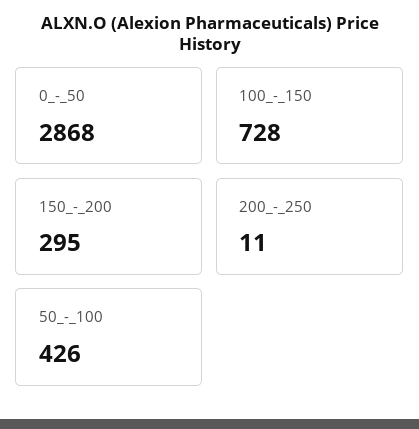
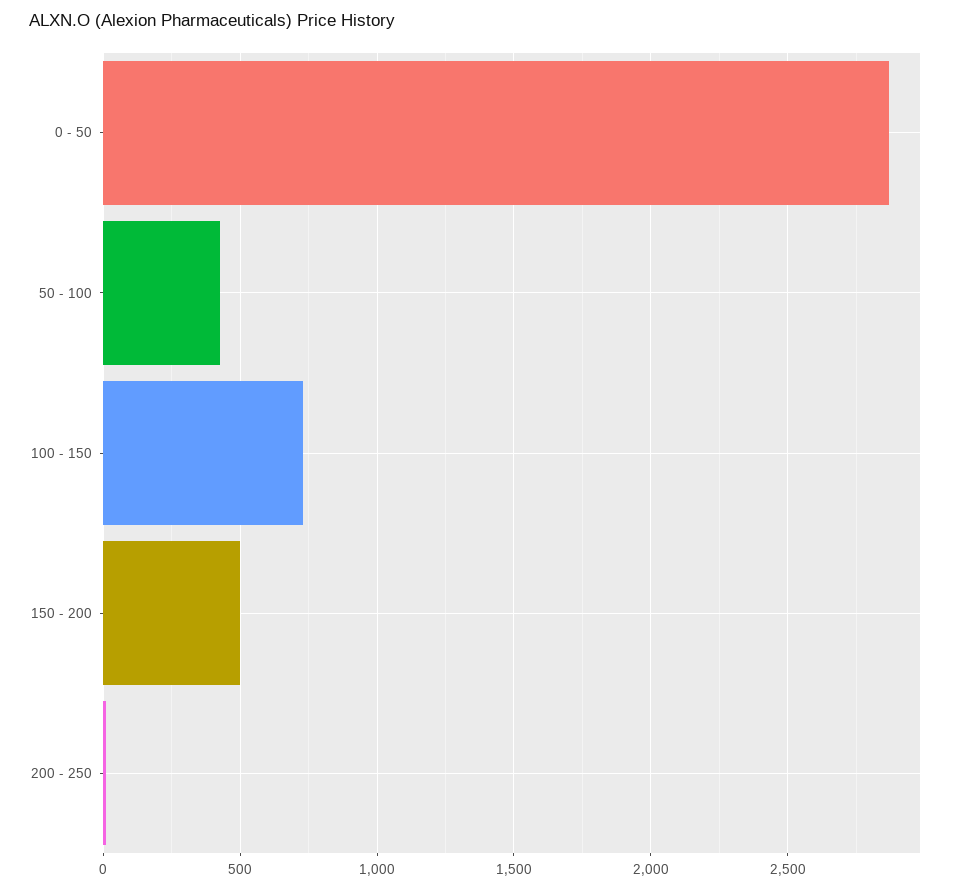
  {
    "0_-_50": 2868,
    "100_-_150": 728,
-   "150_-_200": 295,
+   "150_-_200": 500,
    "200_-_250": 11,
    "50_-_100": 426
  }

